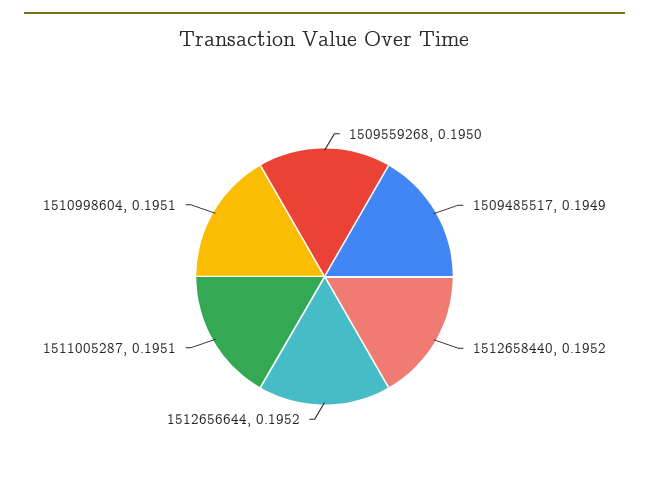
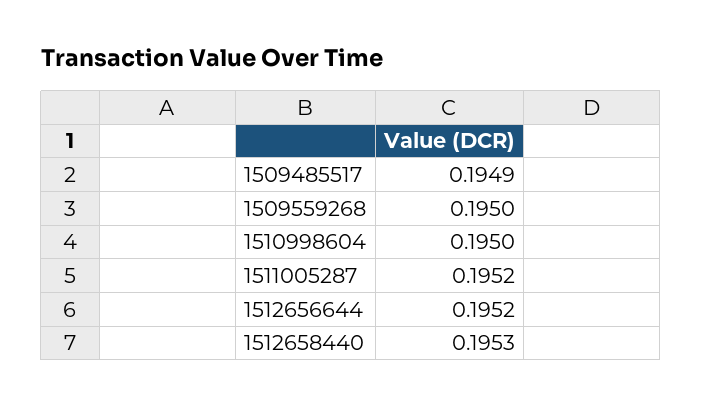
  {
    "1509559268": 0.195,
    "1509485517": 0.1949,
-   "1512658440": 0.1952,
+   "1512658440": 0.1953,
    "1512656644": 0.1952,
-   "1511005287": 0.1951,
+   "1511005287": 0.1952,
-   "1510998604": 0.1951
+   "1510998604": 0.195
  }

